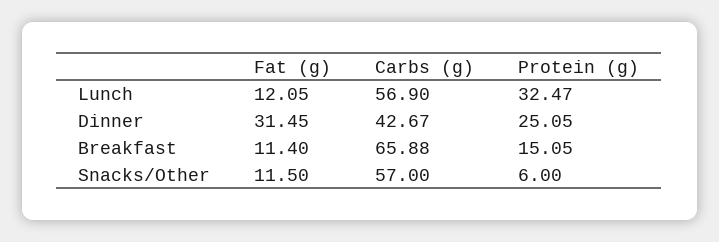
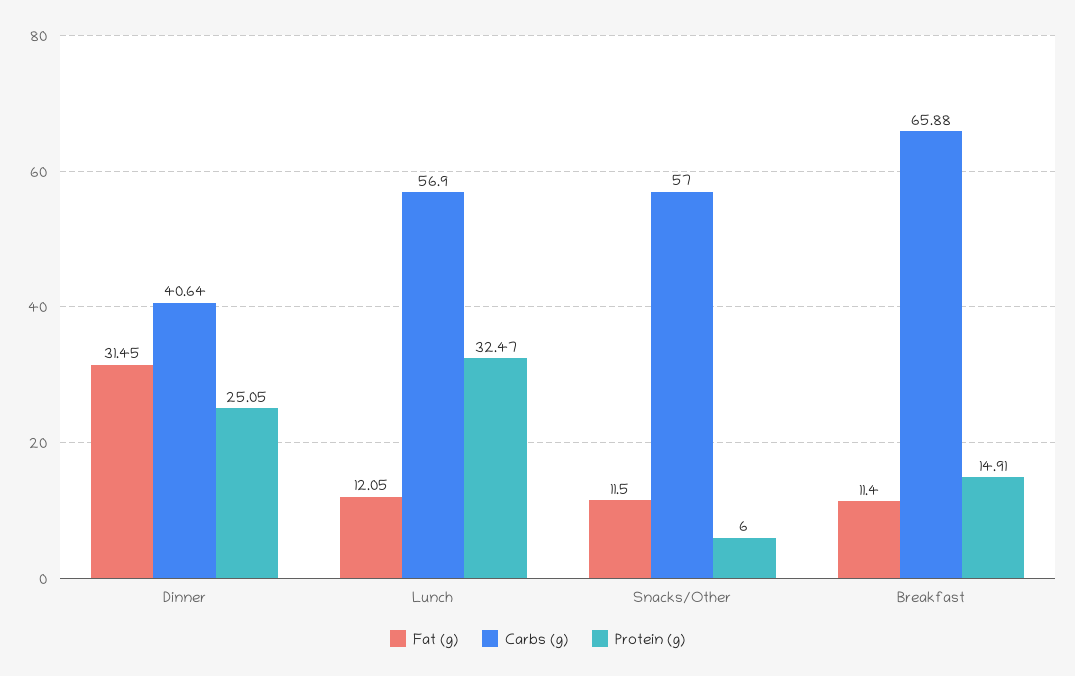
  {
    "Fat (g)": {
      "Lunch": 12.05,
      "Dinner": 31.45,
      "Breakfast": 11.4,
      "Snacks/Other": 11.5
    },
    "Carbs (g)": {
      "Lunch": 56.9,
-     "Dinner": 42.67,
+     "Dinner": 40.64,
      "Breakfast": 65.88,
      "Snacks/Other": 57
    },
    "Protein (g)": {
      "Lunch": 32.47,
      "Dinner": 25.05,
-     "Breakfast": 15.05,
+     "Breakfast": 14.91,
      "Snacks/Other": 6
    }
  }

